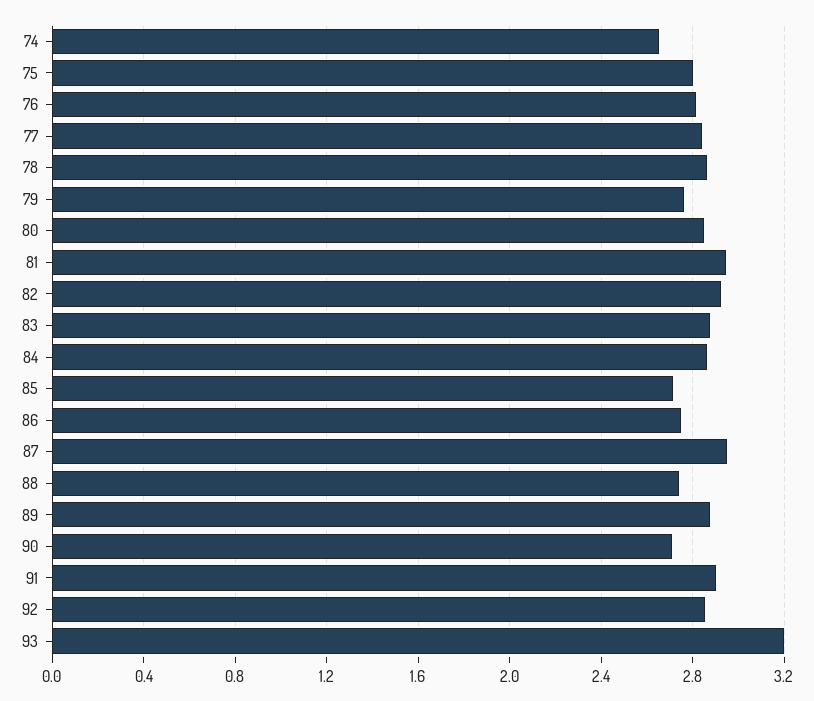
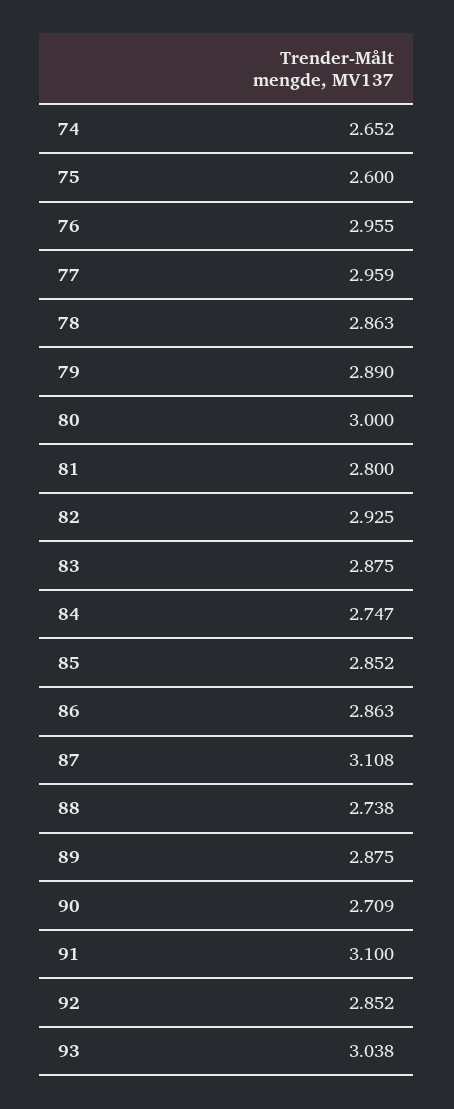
  {
    "74": 2.652,
-   "75": 2.8,
+   "75": 2.6,
-   "76": 2.8,
+   "76": 2.955,
-   "77": 2.85,
+   "77": 2.959,
    "78": 2.863,
-   "79": 2.75,
+   "79": 2.89,
-   "80": 2.85,
+   "80": 3,
-   "81": 2.95,
+   "81": 2.8,
    "82": 2.925,
    "83": 2.875,
-   "84": 2.85,
+   "84": 2.747,
-   "85": 2.7,
+   "85": 2.852,
-   "86": 2.75,
+   "86": 2.863,
-   "87": 2.95,
+   "87": 3.108,
    "88": 2.738,
    "89": 2.875,
    "90": 2.709,
-   "91": 2.9,
+   "91": 3.1,
    "92": 2.852,
-   "93": 3.2
+   "93": 3.038
  }

